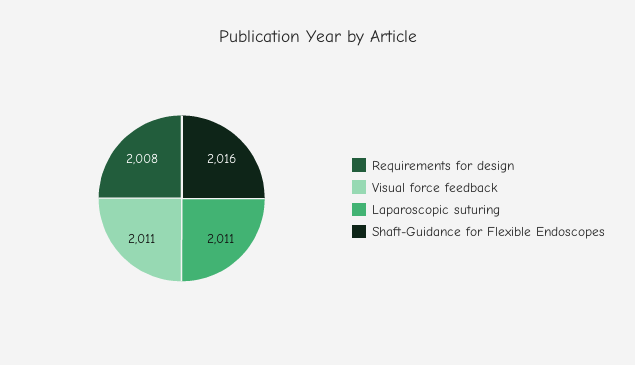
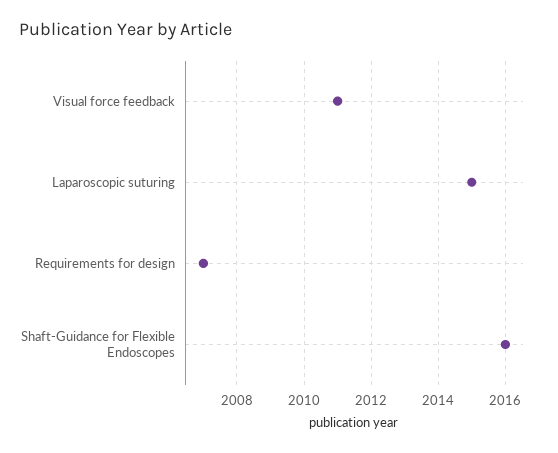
  {
-   "Requirements for design": 2008,
+   "Requirements for design": 2007,
    "Visual force feedback": 2011,
-   "Laparoscopic suturing": 2011,
+   "Laparoscopic suturing": 2015,
    "Shaft-Guidance for Flexible Endoscopes": 2016
  }

